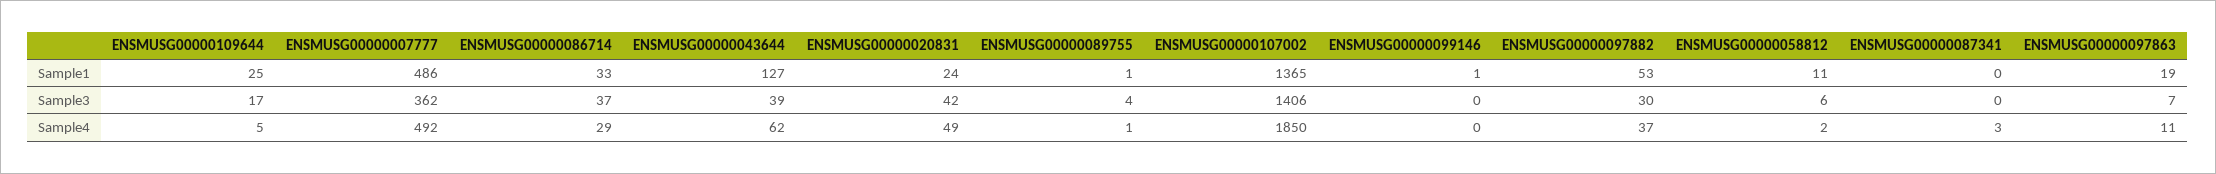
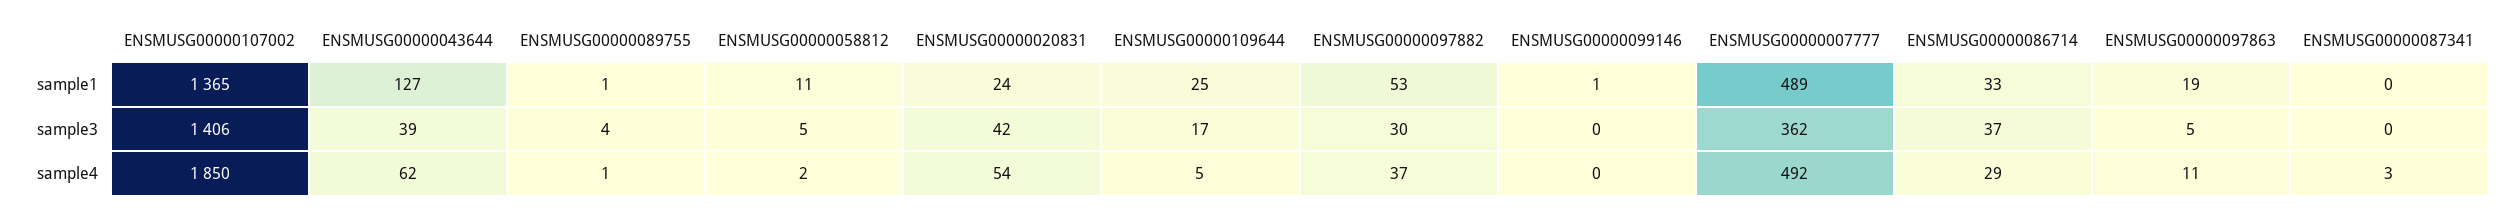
  {
    "ENSMUSG00000109644": {
      "Sample1": 25,
      "Sample3": 17,
      "Sample4": 5
    },
    "ENSMUSG00000007777": {
-     "Sample1": 486,
+     "Sample1": 489,
      "Sample3": 362,
      "Sample4": 492
    },
    "ENSMUSG00000086714": {
      "Sample1": 33,
      "Sample3": 37,
      "Sample4": 29
    },
    "ENSMUSG00000043644": {
      "Sample1": 127,
      "Sample3": 39,
      "Sample4": 62
    },
    "ENSMUSG00000020831": {
      "Sample1": 24,
      "Sample3": 42,
-     "Sample4": 49
+     "Sample4": 54
    },
    "ENSMUSG00000089755": {
      "Sample1": 1,
      "Sample3": 4,
      "Sample4": 1
    },
    "ENSMUSG00000107002": {
      "Sample1": 1365,
      "Sample3": 1406,
      "Sample4": 1850
    },
    "ENSMUSG00000099146": {
      "Sample1": 1,
      "Sample3": 0,
      "Sample4": 0
    },
    "ENSMUSG00000097882": {
      "Sample1": 53,
      "Sample3": 30,
      "Sample4": 37
    },
    "ENSMUSG00000058812": {
      "Sample1": 11,
-     "Sample3": 6,
+     "Sample3": 5,
      "Sample4": 2
    },
    "ENSMUSG00000087341": {
      "Sample1": 0,
      "Sample3": 0,
      "Sample4": 3
    },
    "ENSMUSG00000097863": {
      "Sample1": 19,
-     "Sample3": 7,
+     "Sample3": 5,
      "Sample4": 11
    }
  }

